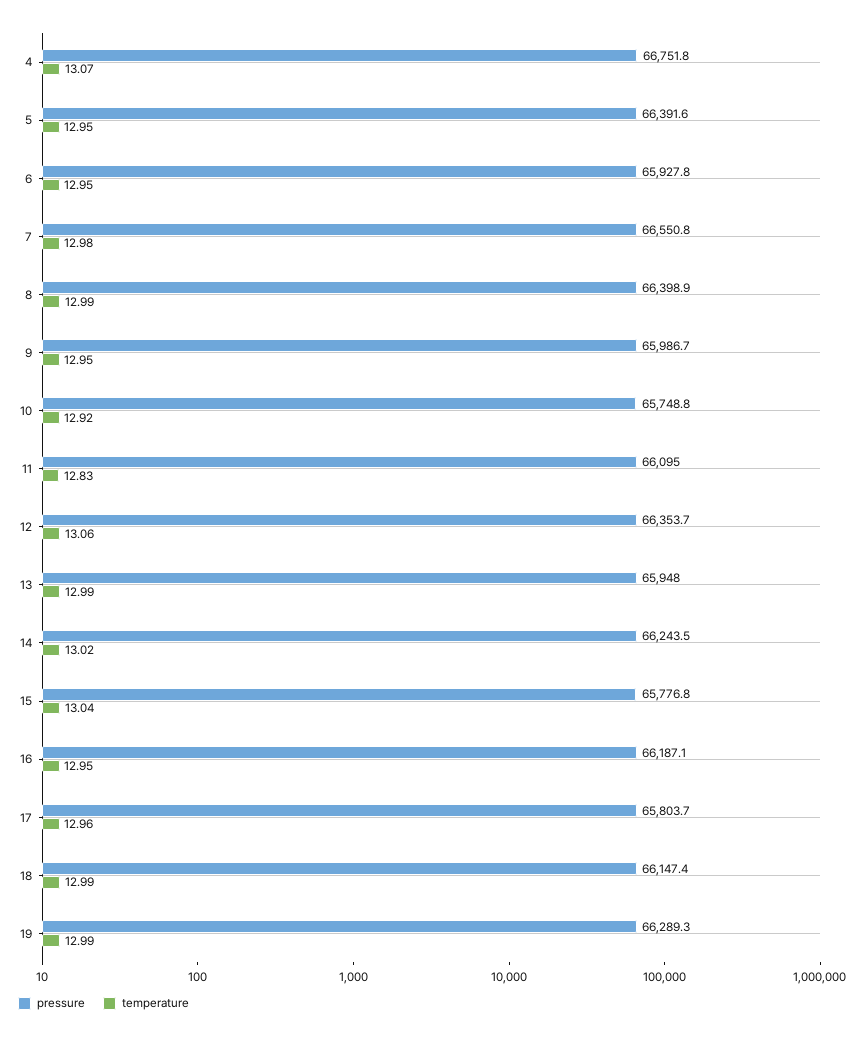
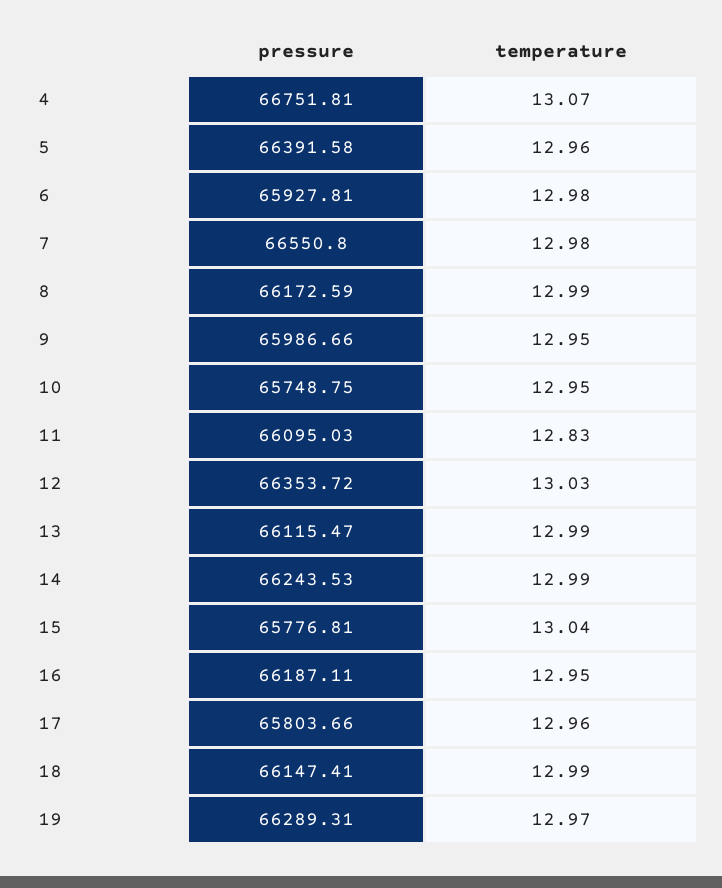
  {
    "pressure": {
      "4": 66751.81,
      "5": 66391.58,
      "6": 65927.81,
      "7": 66550.8,
-     "8": 66398.9,
+     "8": 66172.59,
      "9": 65986.66,
      "10": 65748.75,
      "11": 66095.03,
      "12": 66353.72,
-     "13": 65948,
+     "13": 66115.47,
      "14": 66243.53,
      "15": 65776.81,
      "16": 66187.11,
      "17": 65803.66,
      "18": 66147.41,
      "19": 66289.31
    },
    "temperature": {
      "4": 13.07,
-     "5": 12.95,
+     "5": 12.96,
-     "6": 12.95,
+     "6": 12.98,
      "7": 12.98,
      "8": 12.99,
      "9": 12.95,
-     "10": 12.92,
+     "10": 12.95,
      "11": 12.83,
-     "12": 13.06,
+     "12": 13.03,
      "13": 12.99,
-     "14": 13.02,
+     "14": 12.99,
      "15": 13.04,
      "16": 12.95,
      "17": 12.96,
      "18": 12.99,
-     "19": 12.99
+     "19": 12.97
    }
  }

